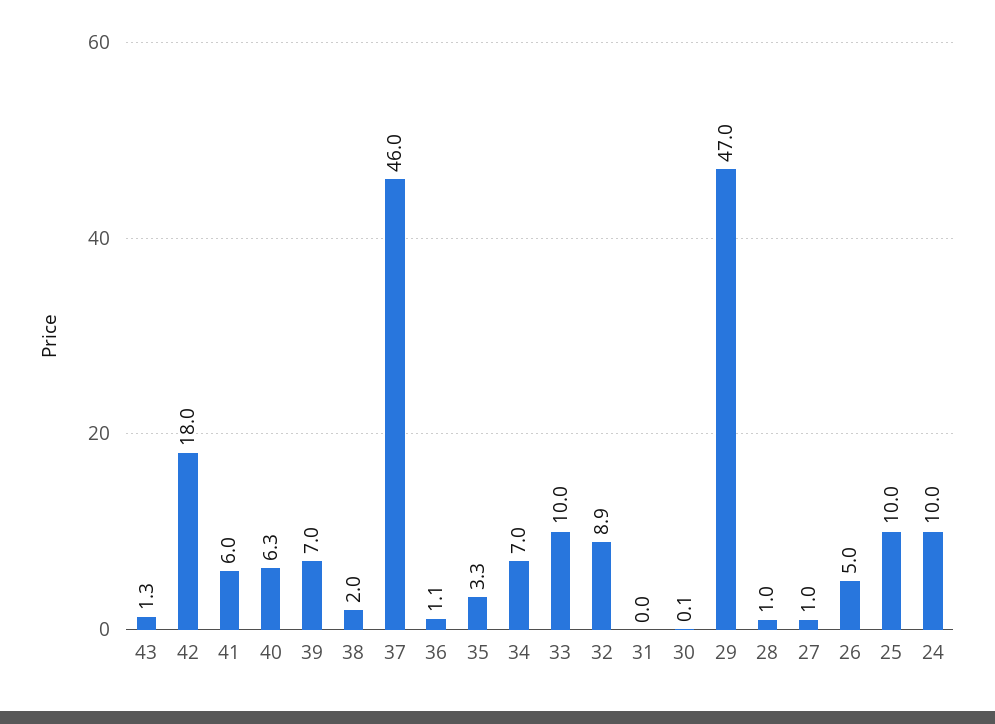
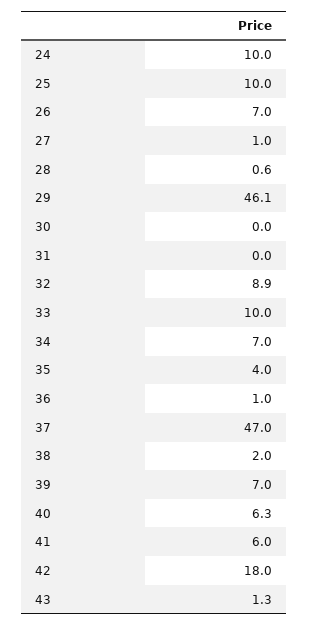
  {
    "43": 1.3,
    "42": 18,
    "41": 6,
    "40": 6.3,
    "39": 7,
    "38": 2,
-   "37": 46,
+   "37": 47,
-   "36": 1.1,
+   "36": 1,
-   "35": 3.3,
+   "35": 4,
    "34": 7,
    "33": 10,
    "32": 8.9,
    "31": 0,
-   "30": 0.1,
+   "30": 0,
-   "29": 47,
+   "29": 46.1,
-   "28": 1,
+   "28": 0.6,
    "27": 1,
-   "26": 5,
+   "26": 7,
    "25": 10,
    "24": 10
  }

